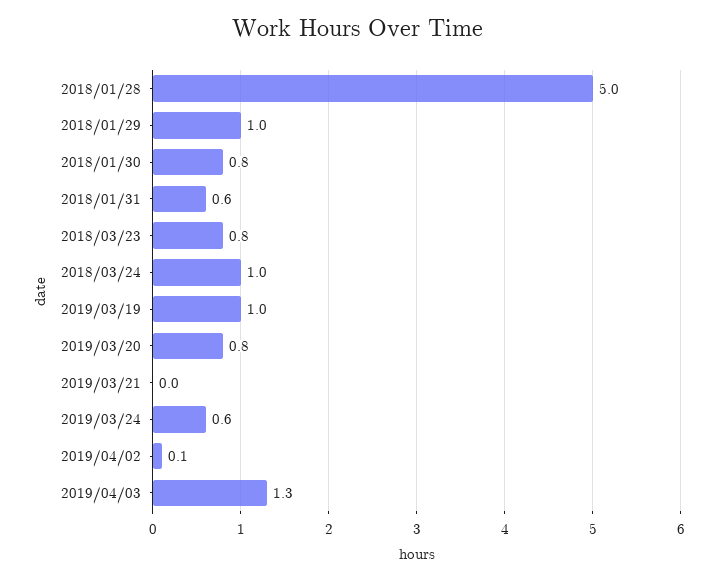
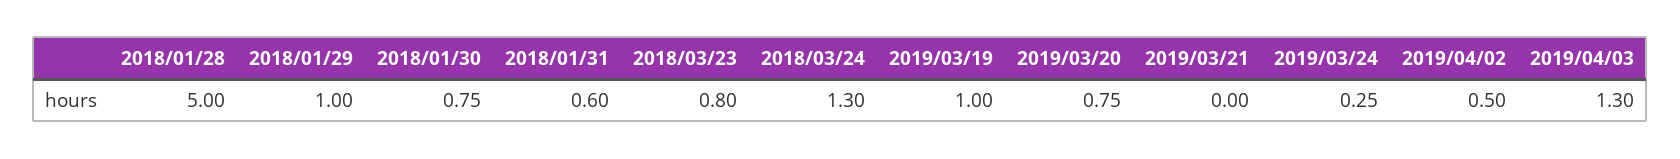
  {
    "2018/01/28": 5,
    "2018/01/29": 1,
    "2018/01/30": 0.75,
    "2018/01/31": 0.6,
    "2018/03/23": 0.8,
-   "2018/03/24": 1,
+   "2018/03/24": 1.3,
    "2019/03/19": 1,
    "2019/03/20": 0.75,
    "2019/03/21": 0,
-   "2019/03/24": 0.6,
+   "2019/03/24": 0.25,
-   "2019/04/02": 0.1,
+   "2019/04/02": 0.5,
    "2019/04/03": 1.3
  }

